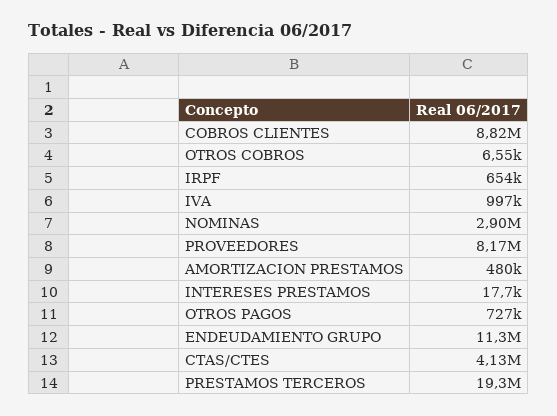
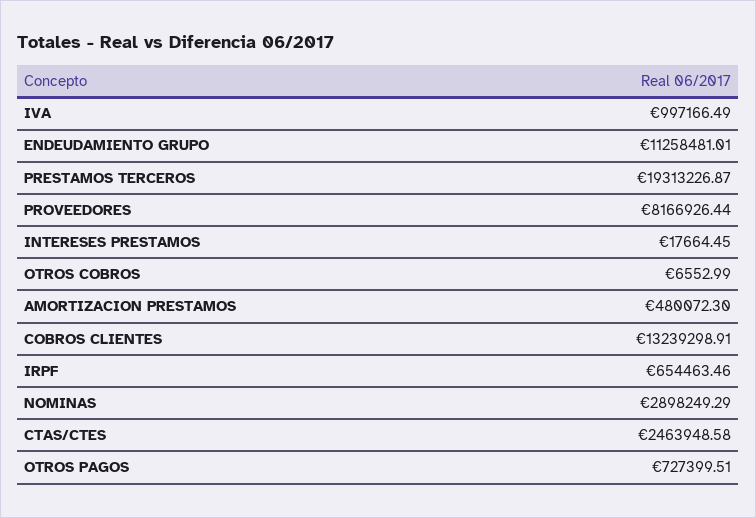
  {
-   "COBROS CLIENTES": 8820000,
+   "COBROS CLIENTES": 13239298.91,
    "OTROS COBROS": 6552.99,
    "IRPF": 654463.46,
    "IVA": 997166.49,
    "NOMINAS": 2898249.29,
    "PROVEEDORES": 8166926.44,
    "AMORTIZACION PRESTAMOS": 480072.3,
    "INTERESES PRESTAMOS": 17664.45,
    "OTROS PAGOS": 727399.51,
    "ENDEUDAMIENTO GRUPO": 11258481.01,
-   "CTAS/CTES": 4130000,
+   "CTAS/CTES": 2463948.58,
    "PRESTAMOS TERCEROS": 19313226.87
  }

